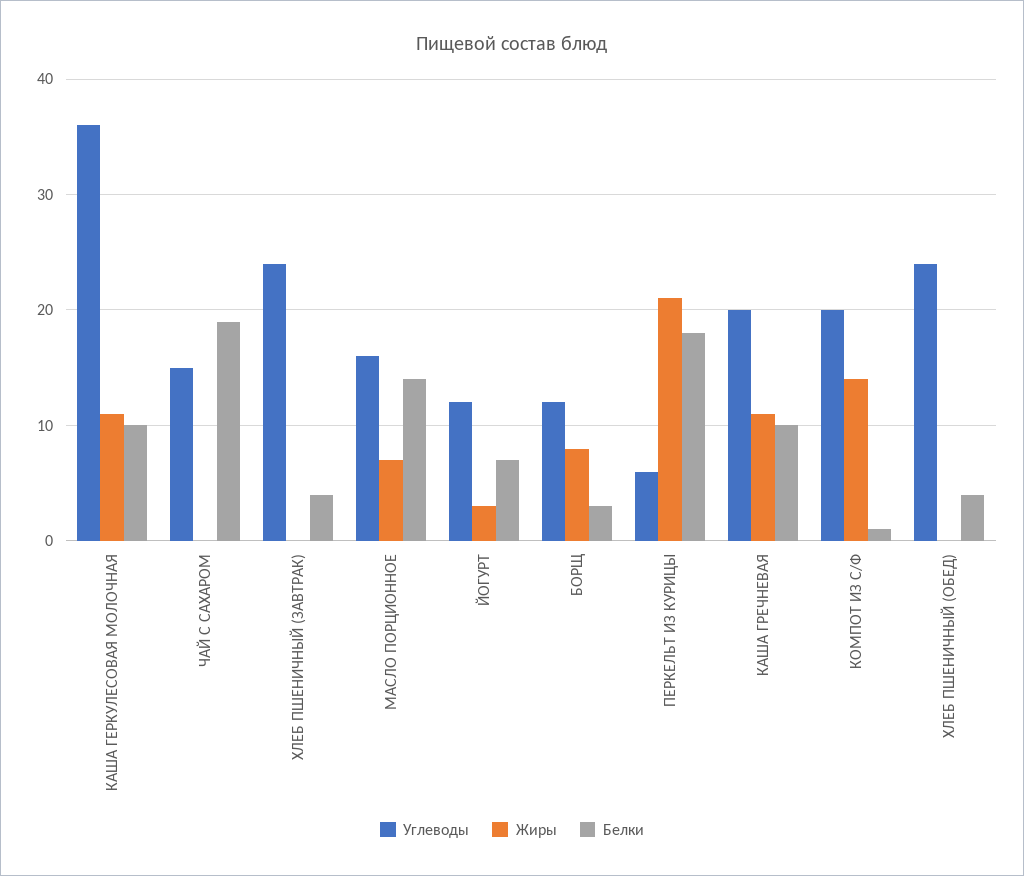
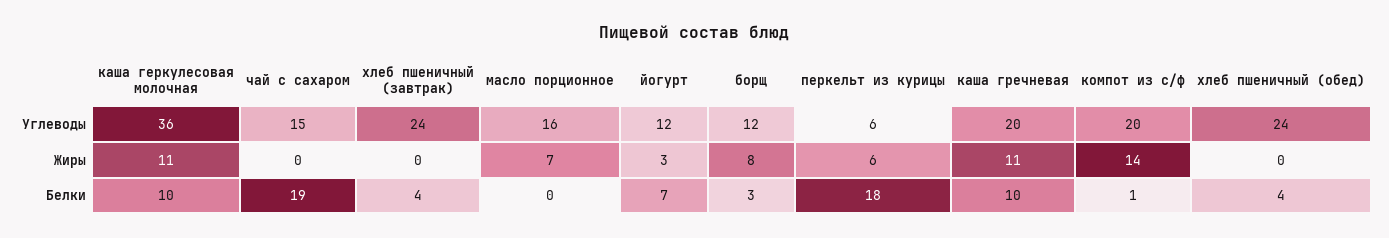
  {
    "Углеводы": {
      "КАША ГЕРКУЛЕСОВАЯ МОЛОЧНАЯ": 36,
      "ЧАЙ С САХАРОМ": 15,
      "ХЛЕБ ПШЕНИЧНЫЙ (ЗАВТРАК)": 24,
      "МАСЛО ПОРЦИОННОЕ": 16,
      "ЙОГУРТ": 12,
      "БОРЩ": 12,
      "ПЕРКЕЛЬТ ИЗ КУРИЦЫ": 6,
      "КАША ГРЕЧНЕВАЯ": 20,
      "КОМПОТ ИЗ С/Ф": 20,
      "ХЛЕБ ПШЕНИЧНЫЙ (ОБЕД)": 24
    },
    "Жиры": {
      "КАША ГЕРКУЛЕСОВАЯ МОЛОЧНАЯ": 11,
      "ЧАЙ С САХАРОМ": 0,
      "ХЛЕБ ПШЕНИЧНЫЙ (ЗАВТРАК)": 0,
      "МАСЛО ПОРЦИОННОЕ": 7,
      "ЙОГУРТ": 3,
      "БОРЩ": 8,
-     "ПЕРКЕЛЬТ ИЗ КУРИЦЫ": 21,
+     "ПЕРКЕЛЬТ ИЗ КУРИЦЫ": 6,
      "КАША ГРЕЧНЕВАЯ": 11,
      "КОМПОТ ИЗ С/Ф": 14,
      "ХЛЕБ ПШЕНИЧНЫЙ (ОБЕД)": 0
    },
    "Белки": {
      "КАША ГЕРКУЛЕСОВАЯ МОЛОЧНАЯ": 10,
      "ЧАЙ С САХАРОМ": 19,
      "ХЛЕБ ПШЕНИЧНЫЙ (ЗАВТРАК)": 4,
-     "МАСЛО ПОРЦИОННОЕ": 14,
+     "МАСЛО ПОРЦИОННОЕ": 0,
      "ЙОГУРТ": 7,
      "БОРЩ": 3,
      "ПЕРКЕЛЬТ ИЗ КУРИЦЫ": 18,
      "КАША ГРЕЧНЕВАЯ": 10,
      "КОМПОТ ИЗ С/Ф": 1,
      "ХЛЕБ ПШЕНИЧНЫЙ (ОБЕД)": 4
    }
  }

